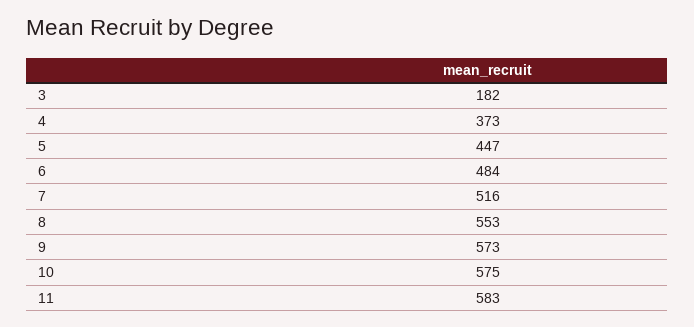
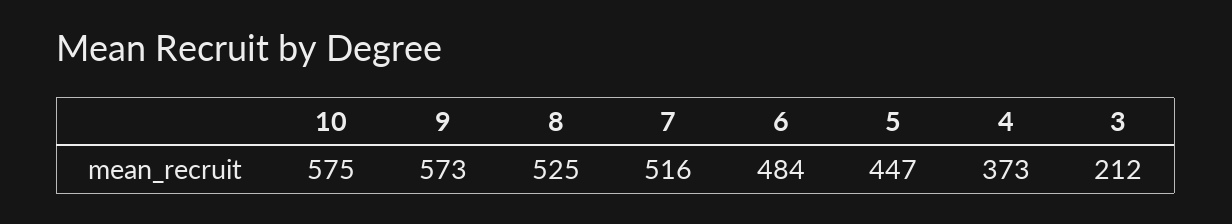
  {
-   "3": 182,
+   "3": 212,
    "4": 373,
    "5": 447,
    "6": 484,
    "7": 516,
-   "8": 553,
+   "8": 525,
    "9": 573,
-   "10": 575,
+   "10": 575
-   "11": 583
  }

